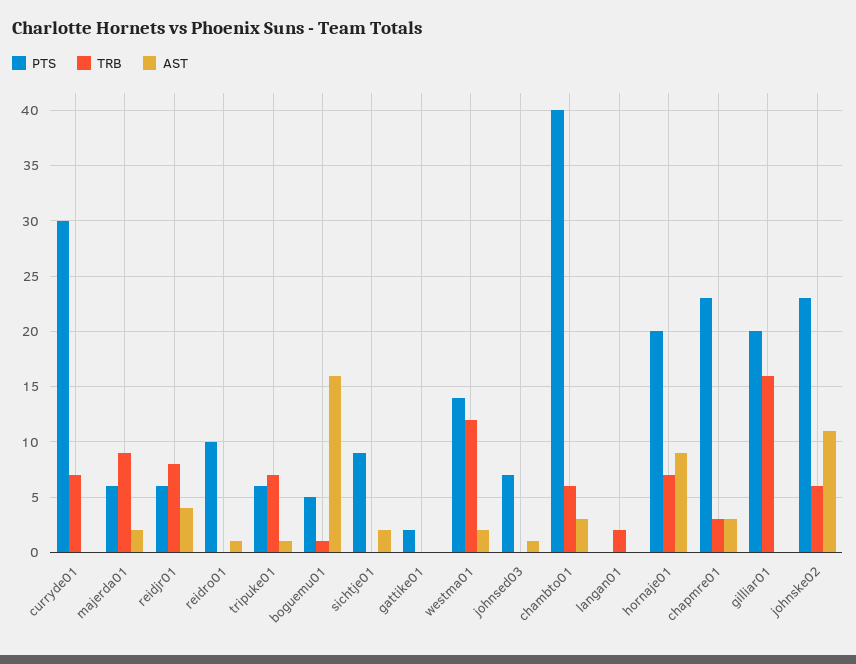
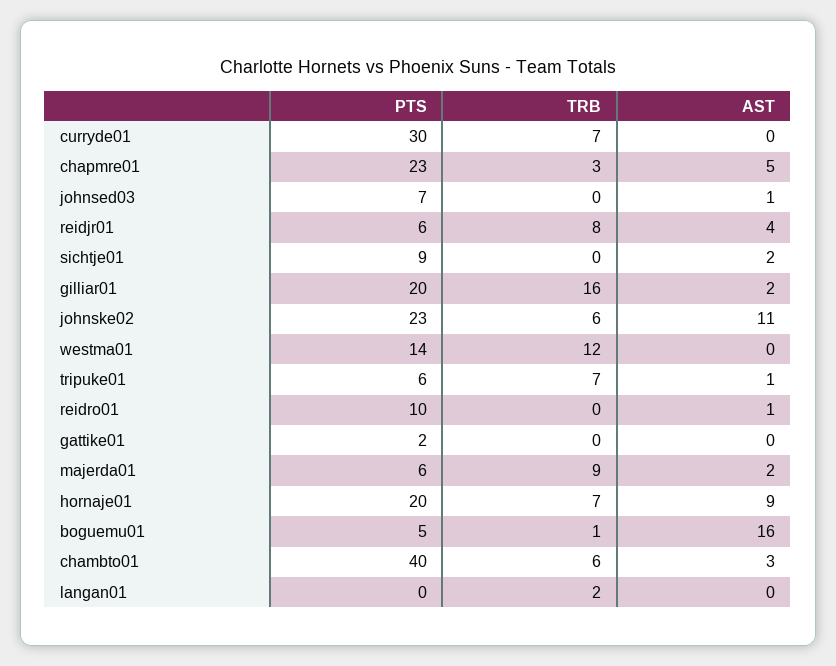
  {
    "PTS": {
      "curryde01": 30,
      "majerda01": 6,
      "reidjr01": 6,
      "reidro01": 10,
      "tripuke01": 6,
      "boguemu01": 5,
      "sichtje01": 9,
      "gattike01": 2,
      "westma01": 14,
      "johnsed03": 7,
      "chambto01": 40,
      "langan01": 0,
      "hornaje01": 20,
      "chapmre01": 23,
      "gilliar01": 20,
      "johnske02": 23
    },
    "TRB": {
      "curryde01": 7,
      "majerda01": 9,
      "reidjr01": 8,
      "reidro01": 0,
      "tripuke01": 7,
      "boguemu01": 1,
      "sichtje01": 0,
      "gattike01": 0,
      "westma01": 12,
      "johnsed03": 0,
      "chambto01": 6,
      "langan01": 2,
      "hornaje01": 7,
      "chapmre01": 3,
      "gilliar01": 16,
      "johnske02": 6
    },
    "AST": {
      "curryde01": 0,
      "majerda01": 2,
      "reidjr01": 4,
      "reidro01": 1,
      "tripuke01": 1,
      "boguemu01": 16,
      "sichtje01": 2,
      "gattike01": 0,
-     "westma01": 2,
+     "westma01": 0,
      "johnsed03": 1,
      "chambto01": 3,
      "langan01": 0,
      "hornaje01": 9,
-     "chapmre01": 3,
+     "chapmre01": 5,
-     "gilliar01": 0,
+     "gilliar01": 2,
      "johnske02": 11
    }
  }

